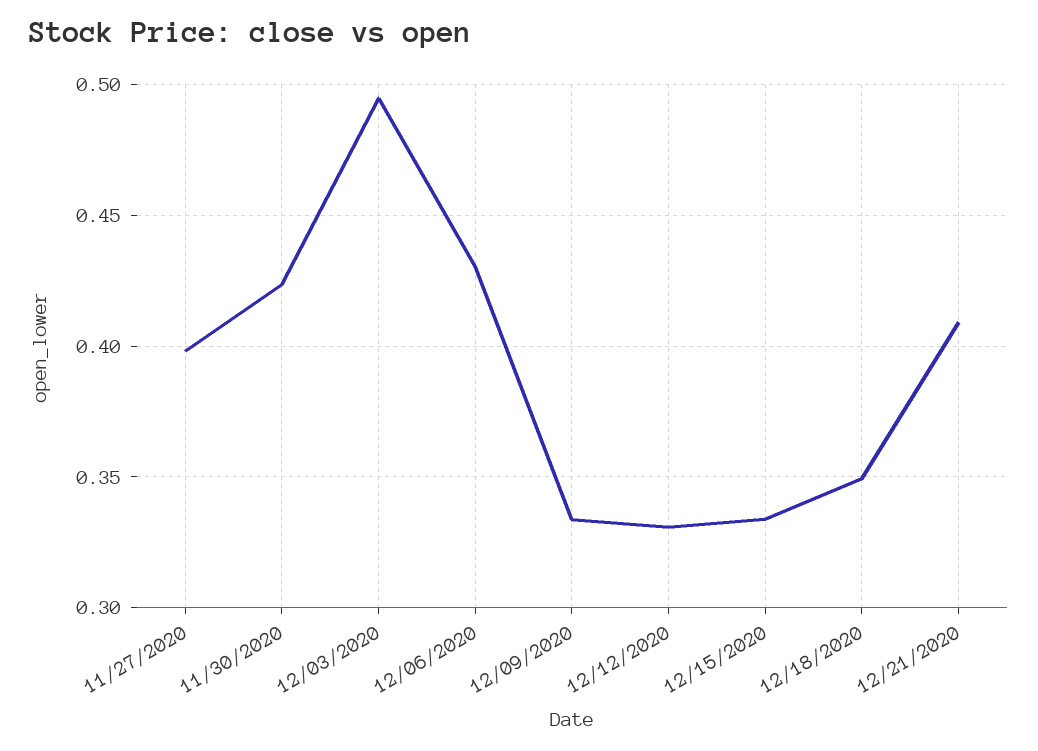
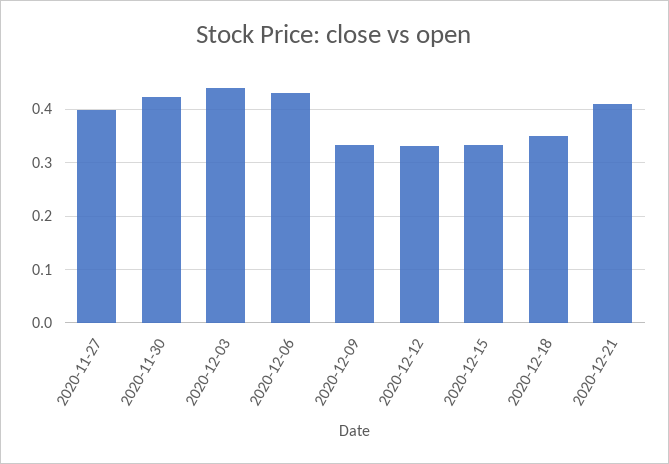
  {
    "11/27/2020": 0.4,
    "11/30/2020": 0.425,
-   "12/03/2020": 0.495,
+   "12/03/2020": 0.44,
    "12/06/2020": 0.43,
    "12/09/2020": 0.335,
    "12/12/2020": 0.33,
    "12/15/2020": 0.335,
    "12/18/2020": 0.35,
    "12/21/2020": 0.41
  }

